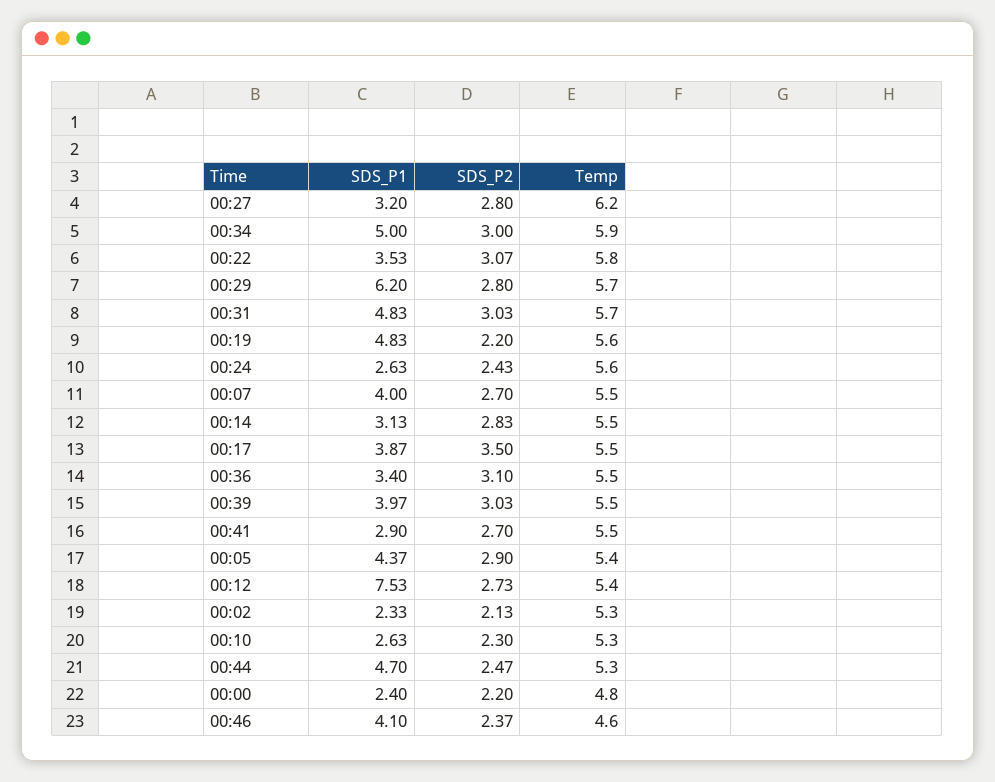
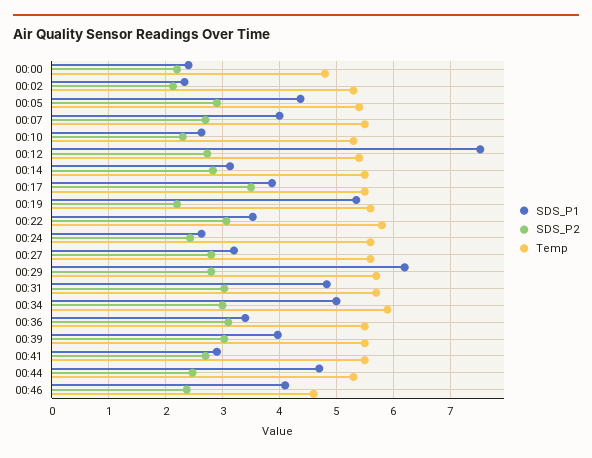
  {
    "SDS_P1": {
      "00:27": 3.2,
      "00:34": 5,
      "00:22": 3.53,
      "00:29": 6.2,
      "00:31": 4.83,
-     "00:19": 4.83,
+     "00:19": 5.4,
      "00:24": 2.63,
      "00:07": 4,
      "00:14": 3.13,
      "00:17": 3.87,
      "00:36": 3.4,
      "00:39": 3.97,
      "00:41": 2.9,
      "00:05": 4.37,
      "00:12": 7.53,
      "00:02": 2.33,
      "00:10": 2.63,
      "00:44": 4.7,
      "00:00": 2.4,
      "00:46": 4.1
    },
    "SDS_P2": {
      "00:27": 2.8,
      "00:34": 3,
      "00:22": 3.07,
      "00:29": 2.8,
      "00:31": 3.03,
      "00:19": 2.2,
      "00:24": 2.43,
      "00:07": 2.7,
      "00:14": 2.83,
      "00:17": 3.5,
      "00:36": 3.1,
      "00:39": 3.03,
      "00:41": 2.7,
      "00:05": 2.9,
      "00:12": 2.73,
      "00:02": 2.13,
      "00:10": 2.3,
      "00:44": 2.47,
      "00:00": 2.2,
      "00:46": 2.37
    },
    "Temp": {
-     "00:27": 6.2,
+     "00:27": 5.6,
      "00:34": 5.9,
      "00:22": 5.8,
      "00:29": 5.7,
      "00:31": 5.7,
      "00:19": 5.6,
      "00:24": 5.6,
      "00:07": 5.5,
      "00:14": 5.5,
      "00:17": 5.5,
      "00:36": 5.5,
      "00:39": 5.5,
      "00:41": 5.5,
      "00:05": 5.4,
      "00:12": 5.4,
      "00:02": 5.3,
      "00:10": 5.3,
      "00:44": 5.3,
      "00:00": 4.8,
      "00:46": 4.6
    }
  }

